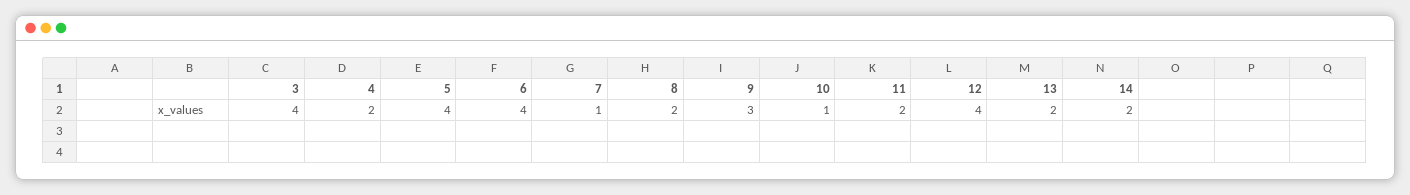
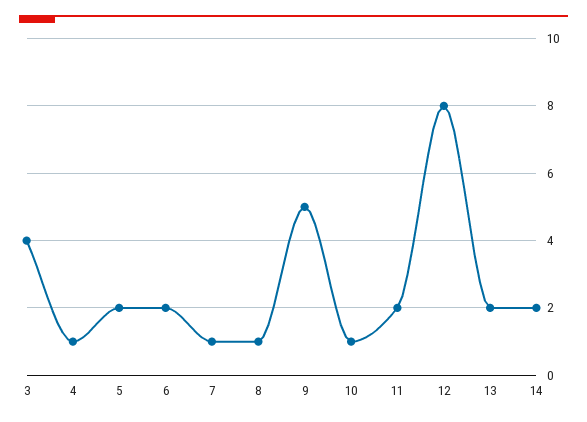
  {
    "3": 4,
-   "4": 2,
+   "4": 1,
-   "5": 4,
+   "5": 2,
-   "6": 4,
+   "6": 2,
    "7": 1,
-   "8": 2,
+   "8": 1,
-   "9": 3,
+   "9": 5,
    "10": 1,
    "11": 2,
-   "12": 4,
+   "12": 8,
    "13": 2,
    "14": 2
  }

